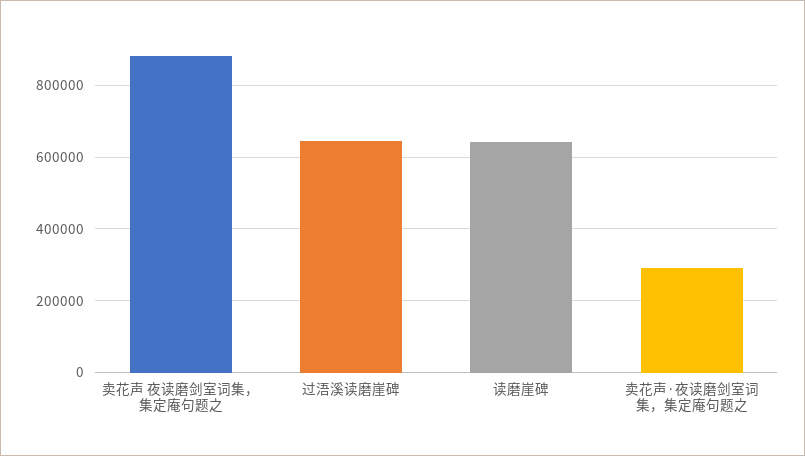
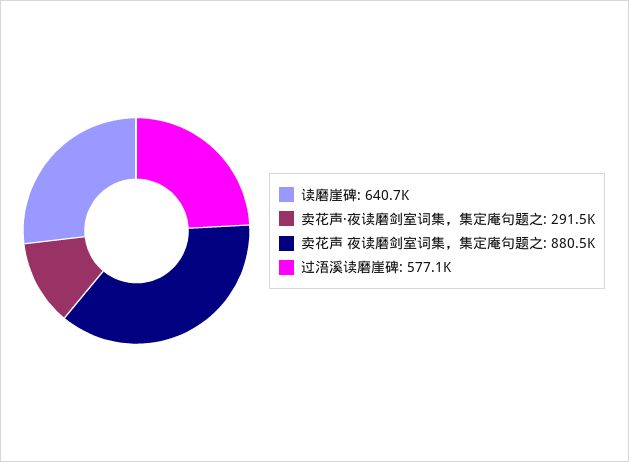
  {
    "卖花声 夜读磨剑室词集，集定庵句题之": 880500,
-   "过浯溪读磨崖碑": 640000,
+   "过浯溪读磨崖碑": 577100,
    "读磨崖碑": 640700,
    "卖花声·夜读磨剑室词集，集定庵句题之": 291500
  }

